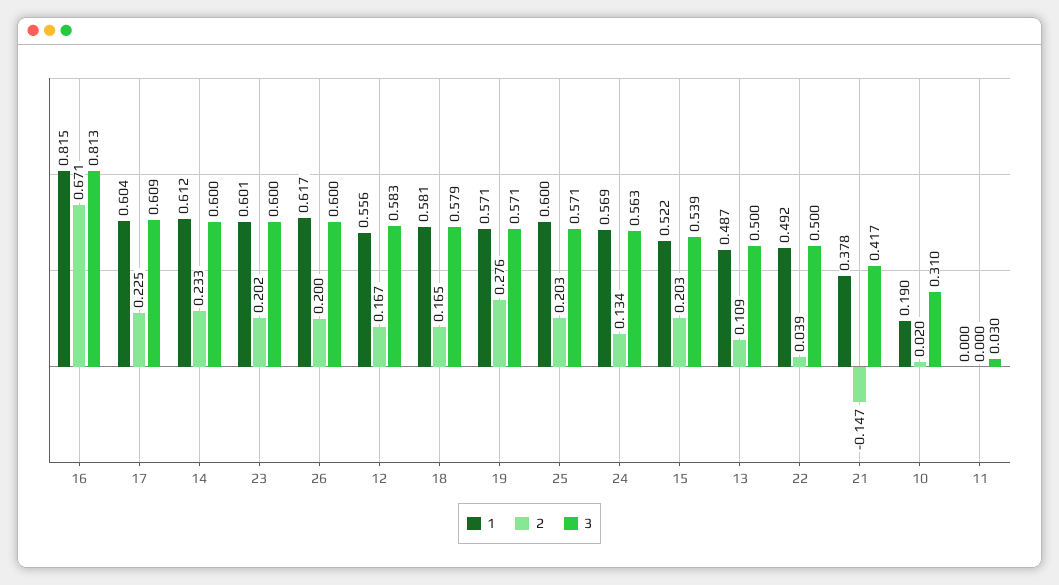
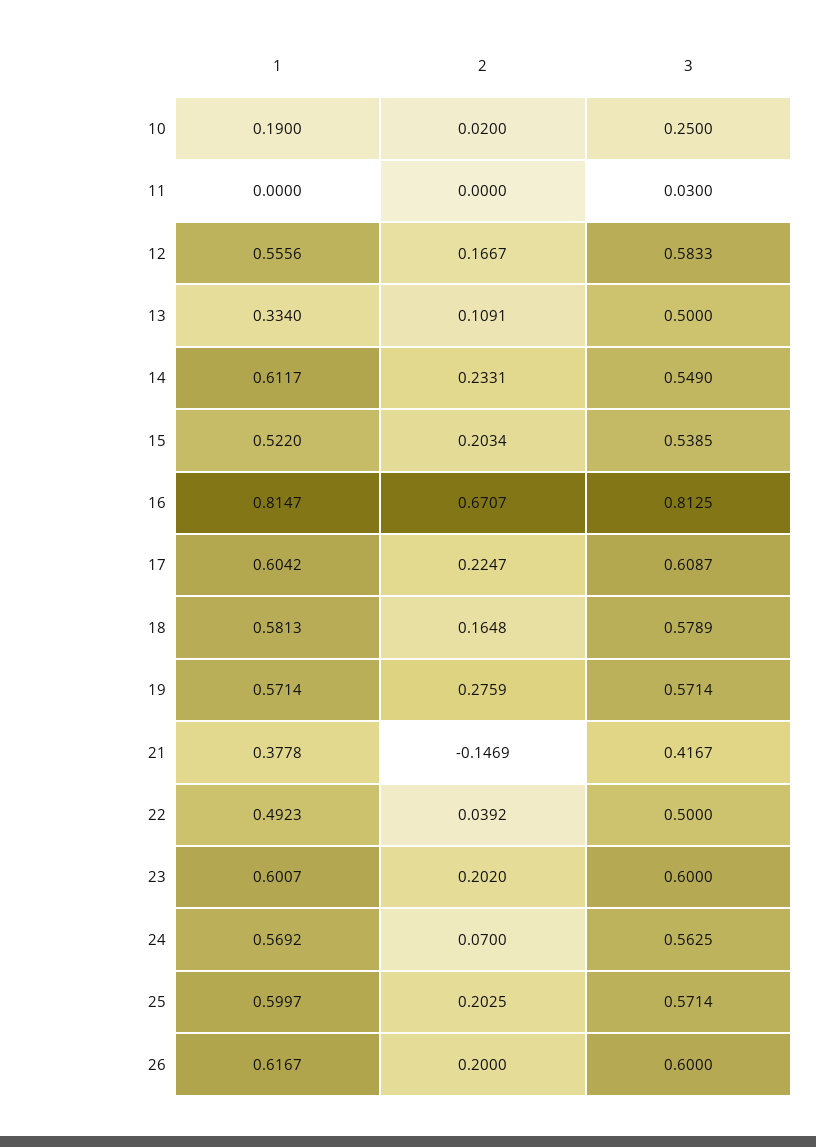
  {
    "1": {
      "16": 0.8147,
      "17": 0.6042,
      "14": 0.6117,
      "23": 0.6007,
      "26": 0.6167,
      "12": 0.5556,
      "18": 0.5813,
      "19": 0.5714,
      "25": 0.5997,
      "24": 0.5692,
      "15": 0.522,
-     "13": 0.487,
+     "13": 0.334,
      "22": 0.4923,
      "21": 0.3778,
      "10": 0.19,
      "11": 0
    },
    "2": {
      "16": 0.6707,
      "17": 0.2247,
      "14": 0.2331,
      "23": 0.202,
      "26": 0.2,
      "12": 0.1667,
      "18": 0.1648,
      "19": 0.2759,
      "25": 0.2025,
-     "24": 0.134,
+     "24": 0.07,
      "15": 0.2034,
      "13": 0.1091,
      "22": 0.0392,
      "21": -0.1469,
      "10": 0.02,
      "11": 0
    },
    "3": {
      "16": 0.8125,
      "17": 0.6087,
-     "14": 0.6,
+     "14": 0.549,
      "23": 0.6,
      "26": 0.6,
      "12": 0.5833,
      "18": 0.5789,
      "19": 0.5714,
      "25": 0.5714,
      "24": 0.5625,
      "15": 0.5385,
      "13": 0.5,
      "22": 0.5,
      "21": 0.4167,
-     "10": 0.31,
+     "10": 0.25,
      "11": 0.03
    }
  }

